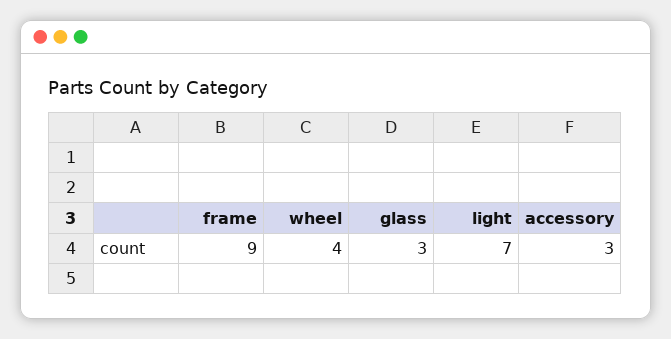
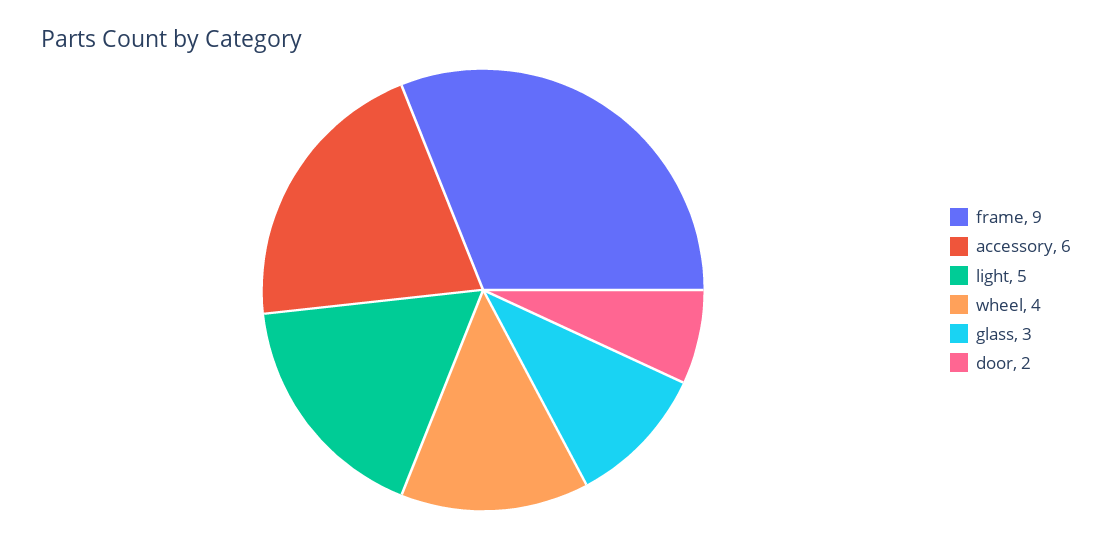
  {
    "frame": 9,
    "wheel": 4,
    "glass": 3,
-   "light": 7,
+   "light": 5,
-   "accessory": 3
+   "accessory": 6,
+   "door": 2
  }

